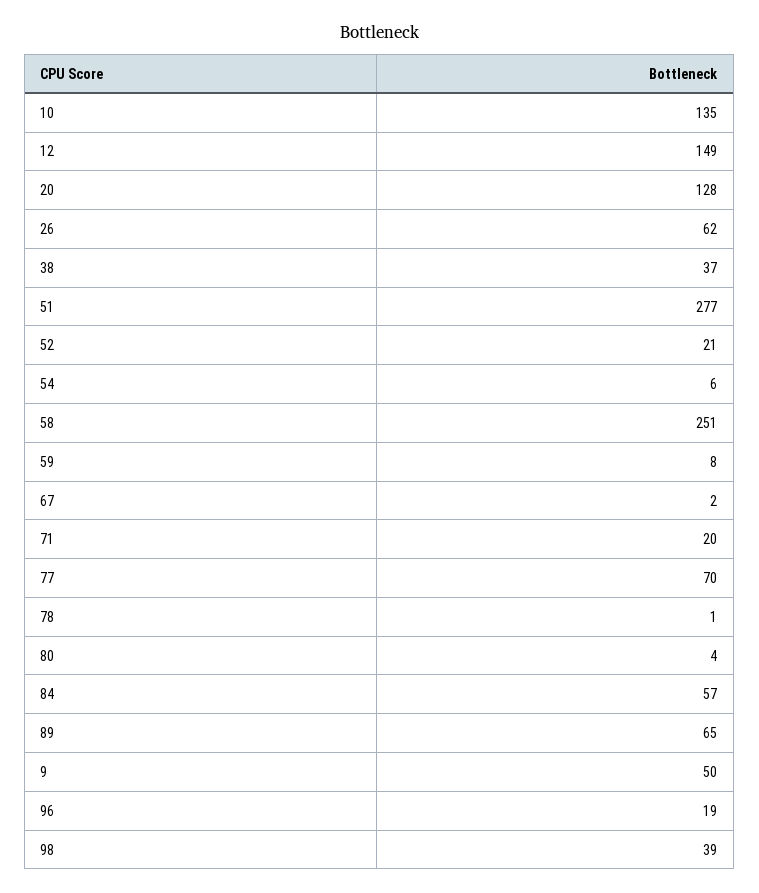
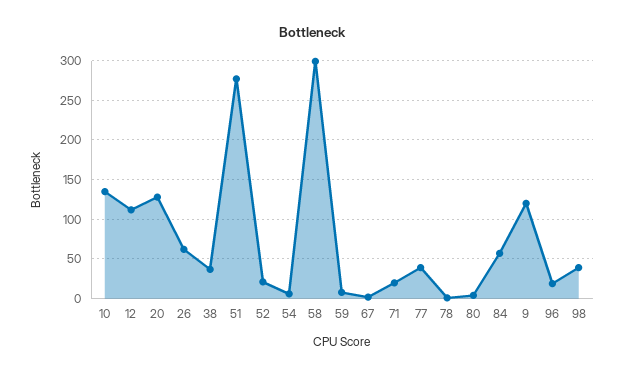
  {
    "10": 135,
-   "12": 149,
+   "12": 110,
    "20": 128,
    "26": 62,
    "38": 37,
    "51": 277,
    "52": 21,
    "54": 6,
-   "58": 251,
+   "58": 300,
    "59": 8,
    "67": 2,
    "71": 20,
-   "77": 70,
+   "77": 40,
    "78": 1,
    "80": 4,
    "84": 57,
-   "89": 65,
-   "9": 50,
+   "9": 120,
    "96": 19,
    "98": 39
  }

